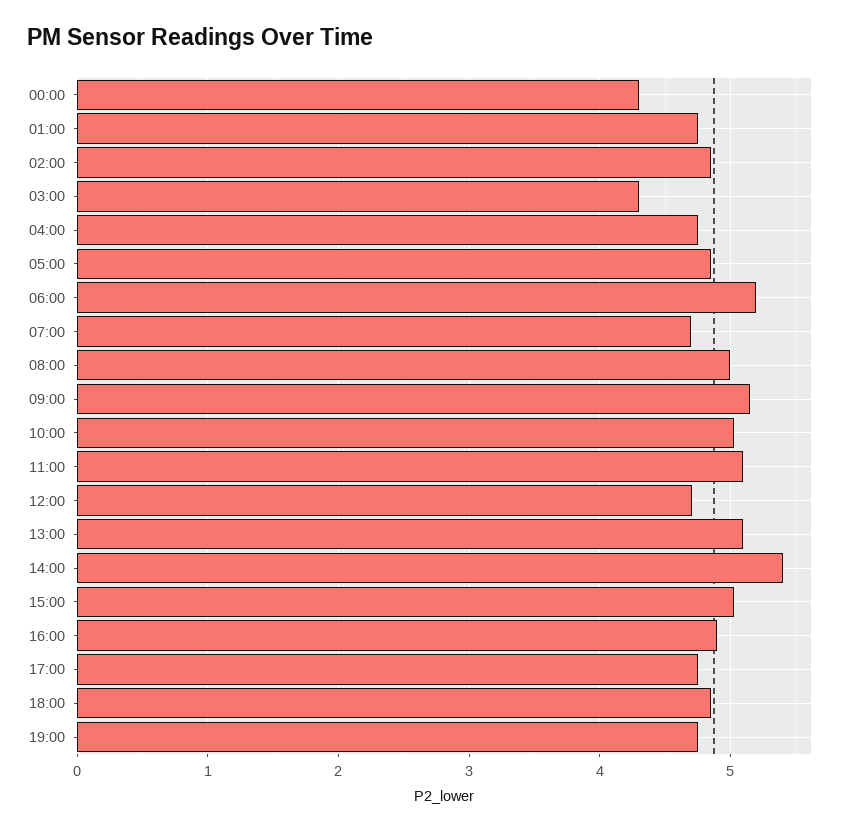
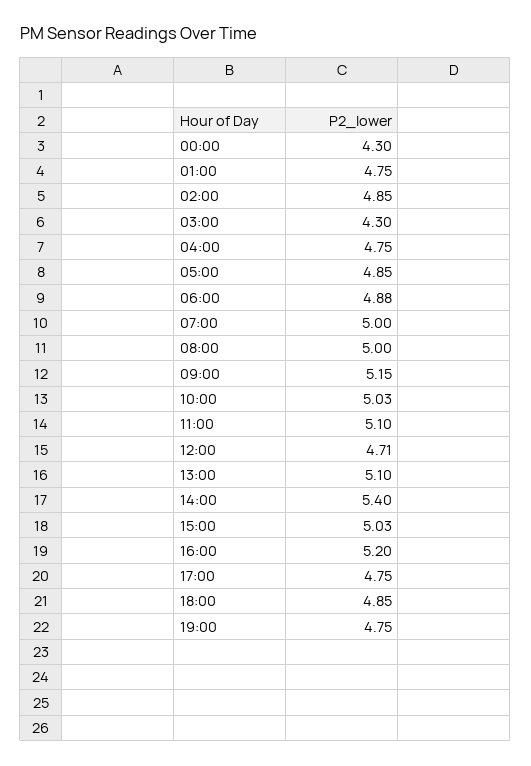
  {
    "00:00": 4.3,
    "01:00": 4.75,
    "02:00": 4.85,
    "03:00": 4.3,
    "04:00": 4.75,
    "05:00": 4.85,
-   "06:00": 5.2,
+   "06:00": 4.88,
-   "07:00": 4.7,
+   "07:00": 5,
    "08:00": 5,
    "09:00": 5.15,
    "10:00": 5.03,
    "11:00": 5.1,
    "12:00": 4.71,
    "13:00": 5.1,
    "14:00": 5.4,
    "15:00": 5.03,
-   "16:00": 4.9,
+   "16:00": 5.2,
    "17:00": 4.75,
    "18:00": 4.85,
    "19:00": 4.75
  }

